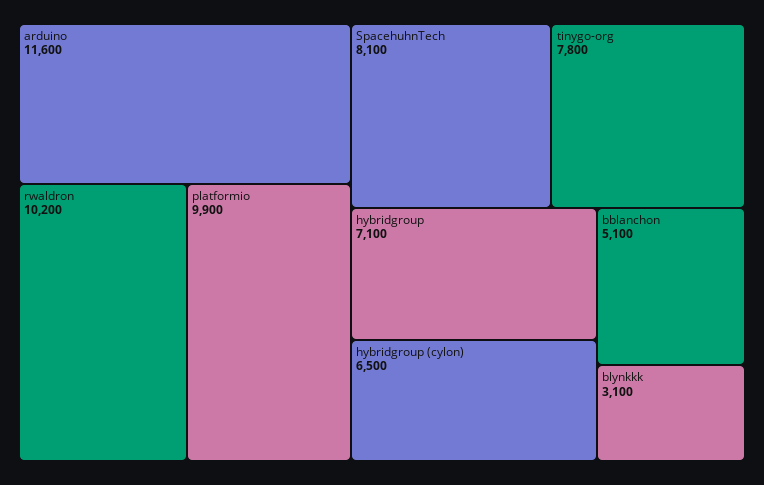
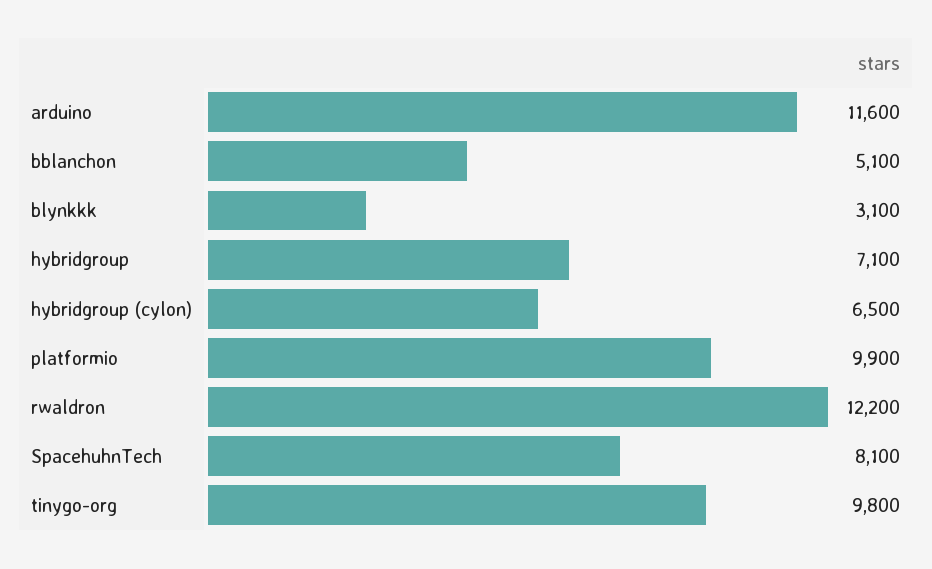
  {
    "arduino": 11600,
-   "rwaldron": 10200,
+   "rwaldron": 12200,
    "platformio": 9900,
    "SpacehuhnTech": 8100,
-   "tinygo-org": 7800,
+   "tinygo-org": 9800,
    "hybridgroup": 7100,
    "hybridgroup (cylon)": 6500,
    "bblanchon": 5100,
    "blynkkk": 3100
  }

